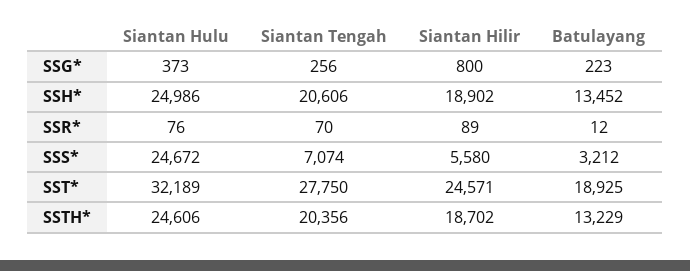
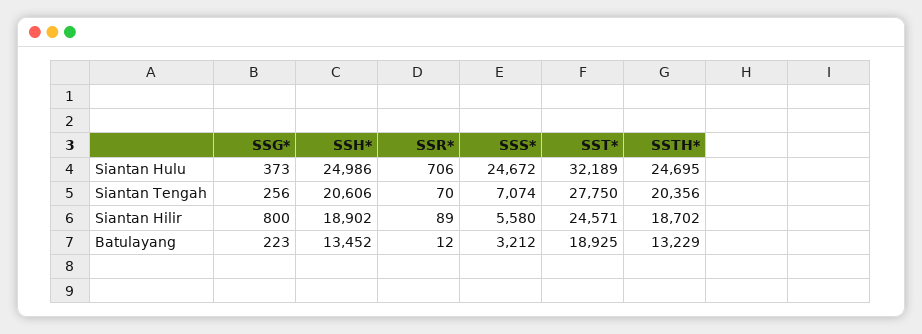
  {
    "Siantan Hulu": {
      "SSG*": 373,
      "SSH*": 24986,
-     "SSR*": 76,
+     "SSR*": 706,
      "SSS*": 24672,
      "SST*": 32189,
-     "SSTH*": 24606
+     "SSTH*": 24695
    },
    "Siantan Tengah": {
      "SSG*": 256,
      "SSH*": 20606,
      "SSR*": 70,
      "SSS*": 7074,
      "SST*": 27750,
      "SSTH*": 20356
    },
    "Siantan Hilir": {
      "SSG*": 800,
      "SSH*": 18902,
      "SSR*": 89,
      "SSS*": 5580,
      "SST*": 24571,
      "SSTH*": 18702
    },
    "Batulayang": {
      "SSG*": 223,
      "SSH*": 13452,
      "SSR*": 12,
      "SSS*": 3212,
      "SST*": 18925,
      "SSTH*": 13229
    }
  }

